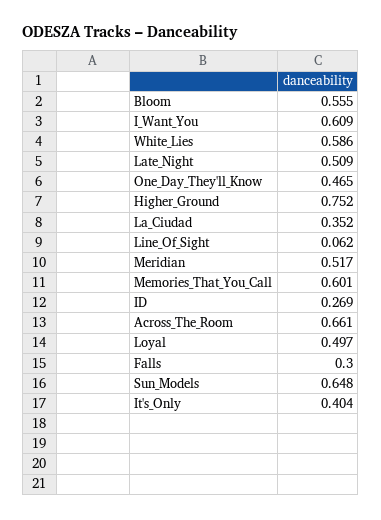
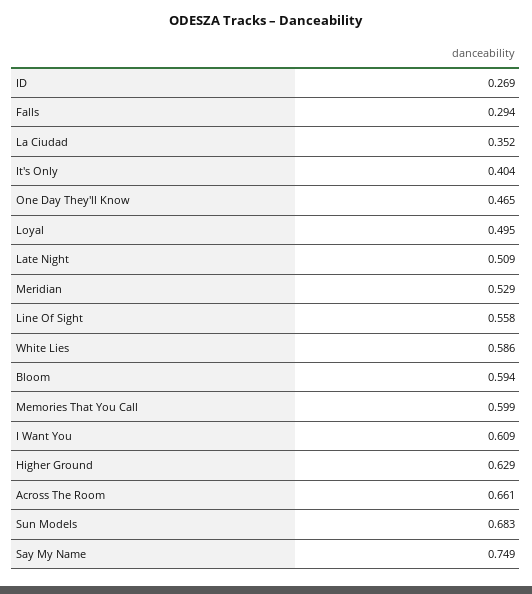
  {
-   "Bloom": 0.555,
+   "Bloom": 0.594,
    "I_Want_You": 0.609,
    "White_Lies": 0.586,
    "Late_Night": 0.509,
    "One_Day_They'll_Know": 0.465,
-   "Higher_Ground": 0.752,
+   "Higher_Ground": 0.629,
    "La_Ciudad": 0.352,
-   "Line_Of_Sight": 0.062,
+   "Line_Of_Sight": 0.558,
-   "Meridian": 0.517,
+   "Meridian": 0.529,
-   "Memories_That_You_Call": 0.601,
+   "Memories_That_You_Call": 0.599,
    "ID": 0.269,
    "Across_The_Room": 0.661,
-   "Loyal": 0.497,
+   "Loyal": 0.495,
-   "Falls": 0.3,
+   "Falls": 0.294,
-   "Sun_Models": 0.648,
+   "Sun_Models": 0.683,
-   "It's_Only": 0.404
+   "It's_Only": 0.404,
+   "Say My Name": 0.749
  }

